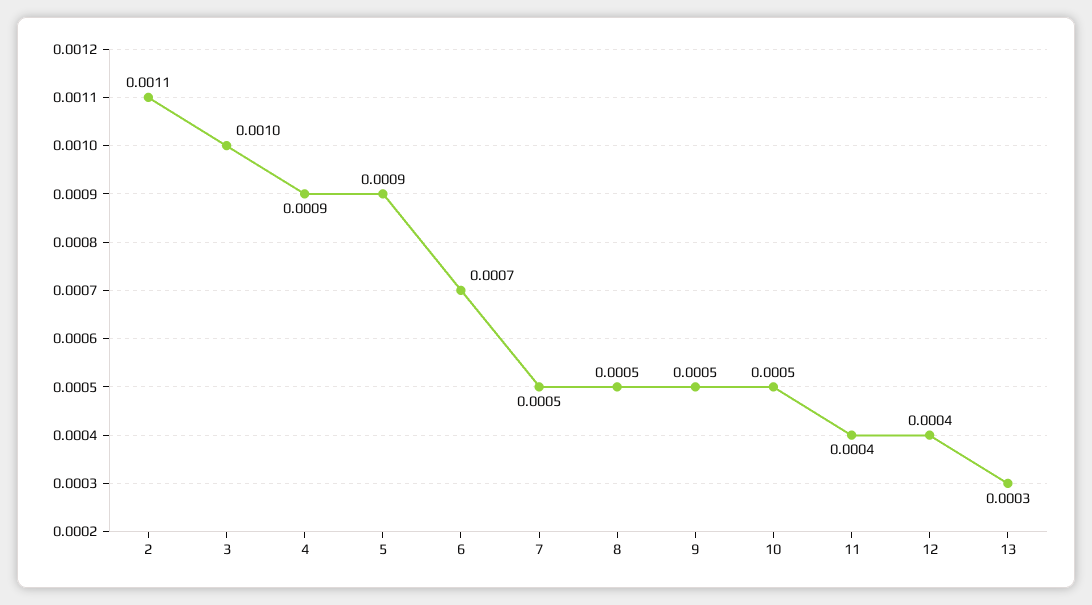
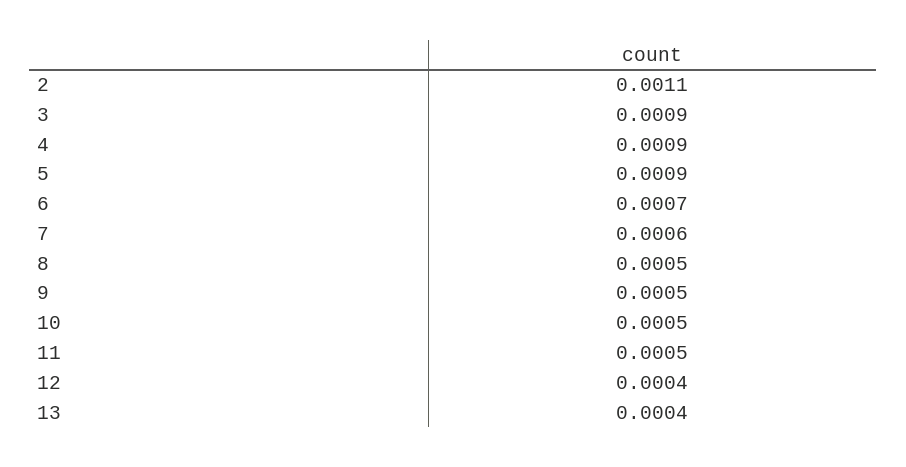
  {
    "2": 0.0011,
-   "3": 0.001,
+   "3": 0.0009,
    "4": 0.0009,
    "5": 0.0009,
    "6": 0.0007,
-   "7": 0.0005,
+   "7": 0.0006,
    "8": 0.0005,
    "9": 0.0005,
    "10": 0.0005,
-   "11": 0.0004,
+   "11": 0.0005,
    "12": 0.0004,
-   "13": 0.0003
+   "13": 0.0004
  }

